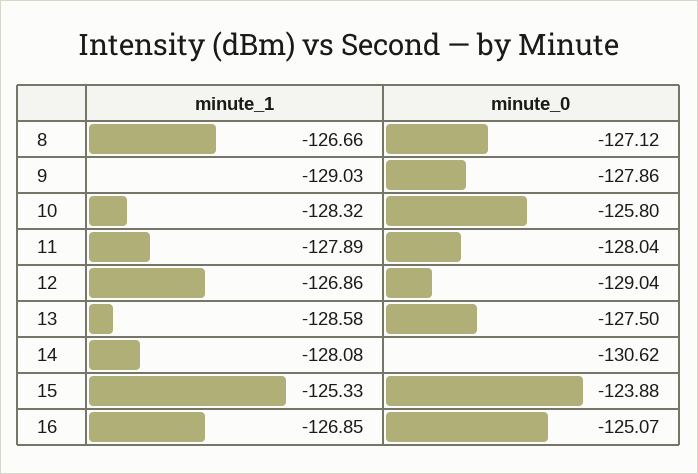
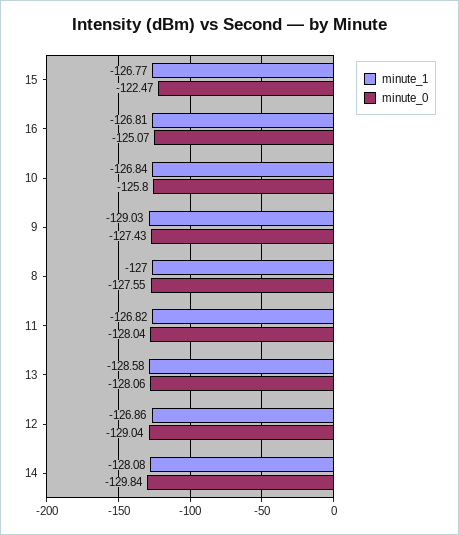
  {
    "minute_1": {
-     "8": -126.66,
+     "8": -127,
      "9": -129.03,
-     "10": -128.32,
+     "10": -126.84,
-     "11": -127.89,
+     "11": -126.82,
      "12": -126.86,
      "13": -128.58,
      "14": -128.08,
-     "15": -125.33,
+     "15": -126.77,
-     "16": -126.85
+     "16": -126.81
    },
    "minute_0": {
-     "8": -127.12,
+     "8": -127.55,
-     "9": -127.86,
+     "9": -127.43,
      "10": -125.8,
      "11": -128.04,
      "12": -129.04,
-     "13": -127.5,
+     "13": -128.06,
-     "14": -130.62,
+     "14": -129.84,
-     "15": -123.88,
+     "15": -122.47,
      "16": -125.07
    }
  }

